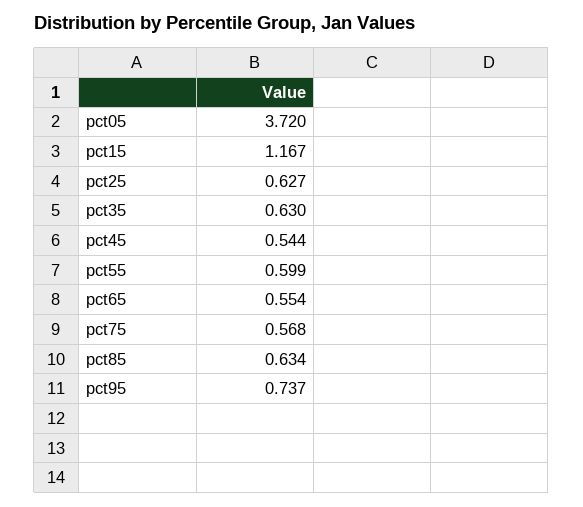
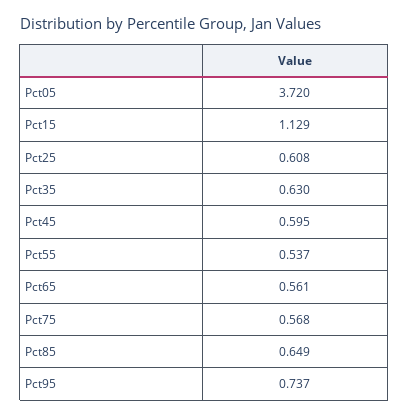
  {
    "pct05": 3.72,
-   "pct15": 1.167,
+   "pct15": 1.129,
-   "pct25": 0.627,
+   "pct25": 0.608,
    "pct35": 0.63,
-   "pct45": 0.544,
+   "pct45": 0.595,
-   "pct55": 0.599,
+   "pct55": 0.537,
-   "pct65": 0.554,
+   "pct65": 0.561,
    "pct75": 0.568,
-   "pct85": 0.634,
+   "pct85": 0.649,
    "pct95": 0.737
  }

